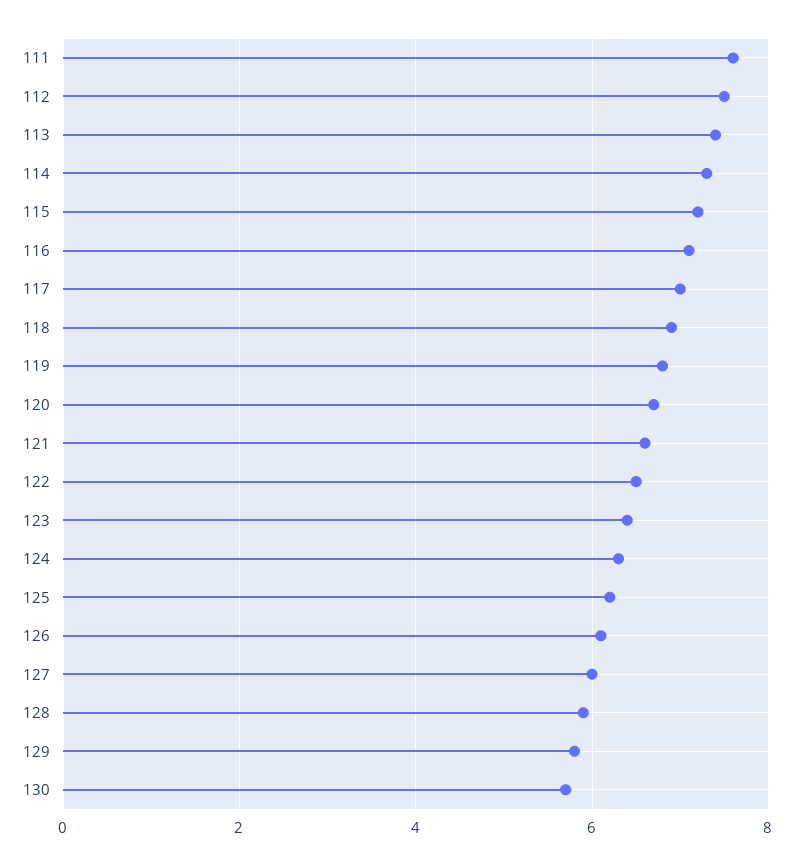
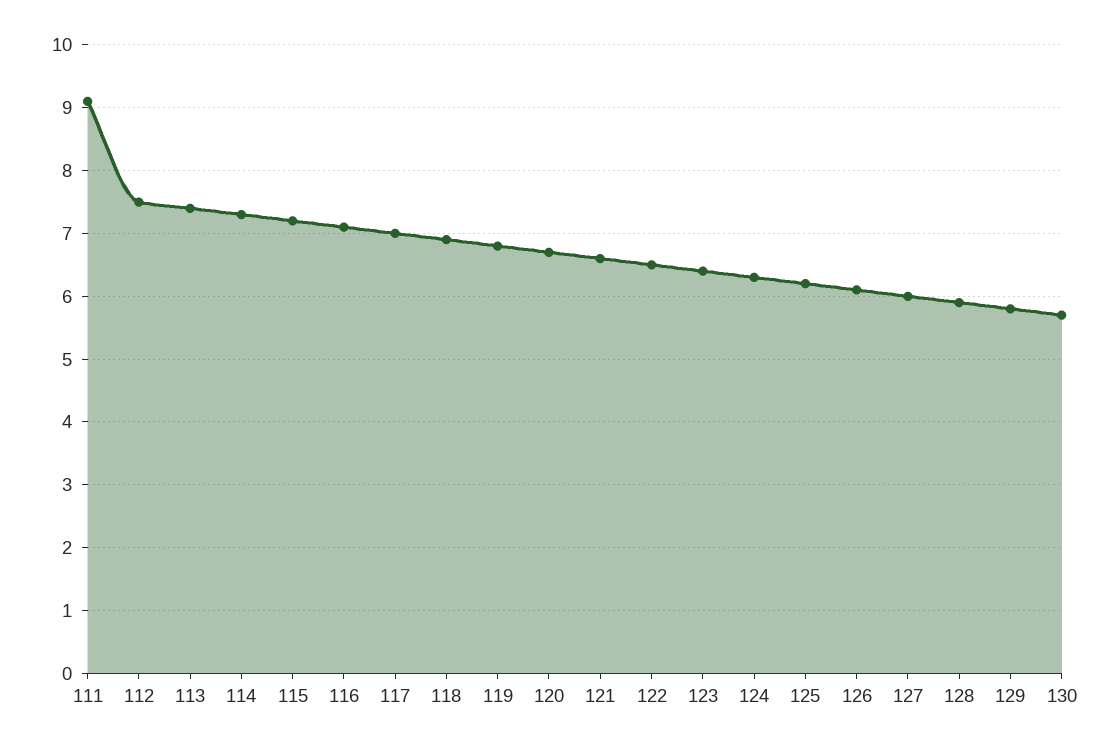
  {
-   "111": 7.5,
+   "111": 9.1,
    "112": 7.5,
    "113": 7.4,
    "114": 7.3,
    "115": 7.2,
    "116": 7.1,
    "117": 7,
    "118": 6.9,
    "119": 6.8,
    "120": 6.7,
    "121": 6.6,
    "122": 6.5,
    "123": 6.4,
    "124": 6.3,
    "125": 6.2,
    "126": 6.1,
    "127": 6,
    "128": 5.9,
    "129": 5.8,
    "130": 5.7
  }

